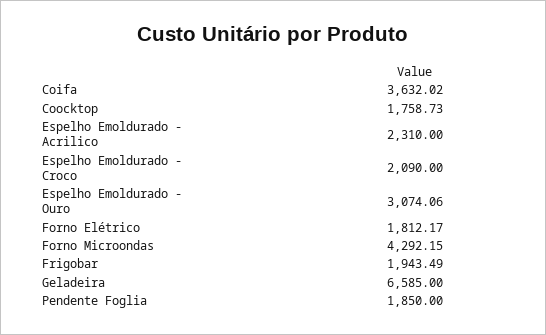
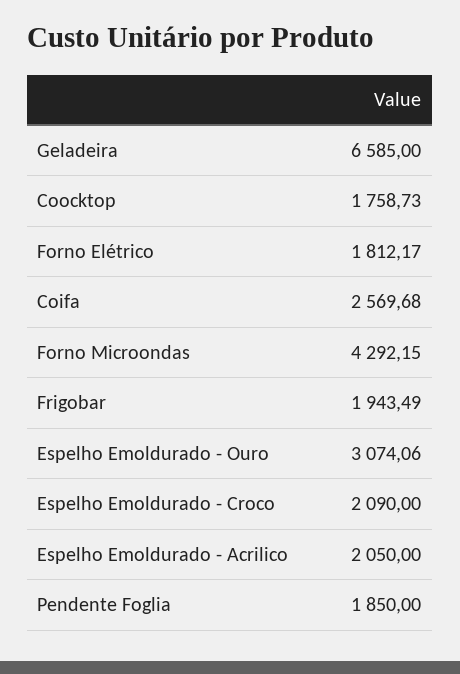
  {
-   "Coifa": 3632.02,
+   "Coifa": 2569.68,
    "Coocktop": 1758.73,
-   "Espelho Emoldurado - Acrilico": 2310,
+   "Espelho Emoldurado - Acrilico": 2050,
    "Espelho Emoldurado - Croco": 2090,
    "Espelho Emoldurado - Ouro": 3074.06,
    "Forno Elétrico": 1812.17,
    "Forno Microondas": 4292.15,
    "Frigobar": 1943.49,
    "Geladeira": 6585,
    "Pendente Foglia": 1850
  }

